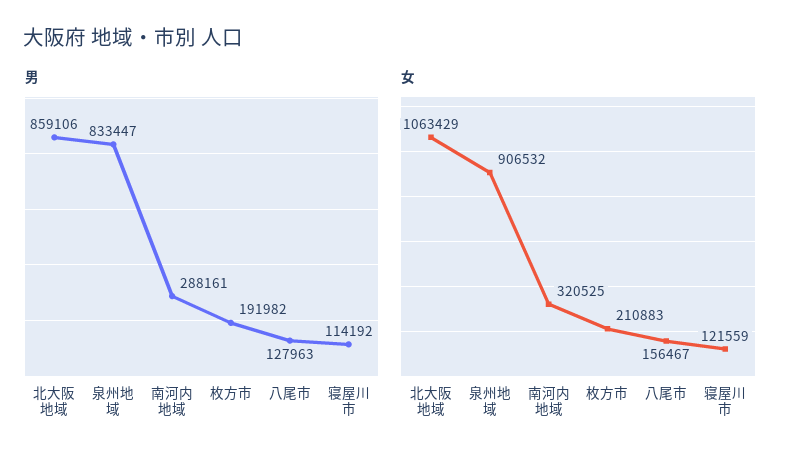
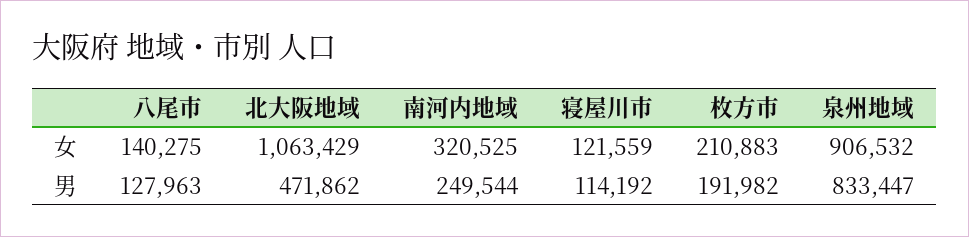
  {
    "男": {
-     "北大阪地域": 859106,
+     "北大阪地域": 471862,
      "泉州地域": 833447,
-     "南河内地域": 288161,
+     "南河内地域": 249544,
      "枚方市": 191982,
      "八尾市": 127963,
      "寝屋川市": 114192
    },
    "女": {
      "北大阪地域": 1063429,
      "泉州地域": 906532,
      "南河内地域": 320525,
      "枚方市": 210883,
-     "八尾市": 156467,
+     "八尾市": 140275,
      "寝屋川市": 121559
    }
  }

